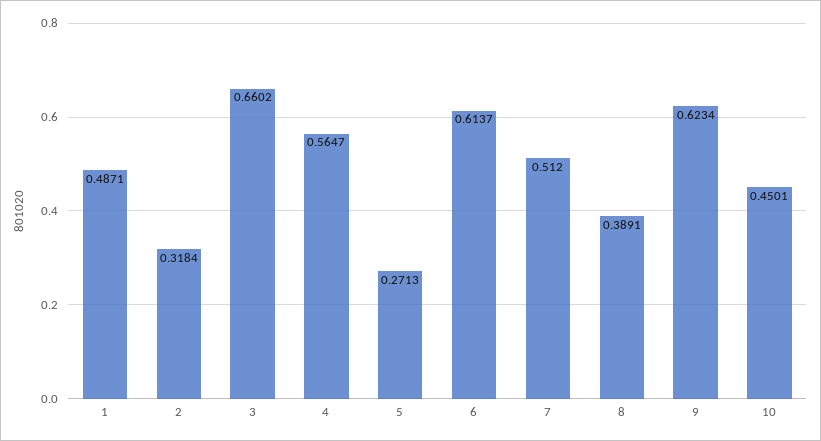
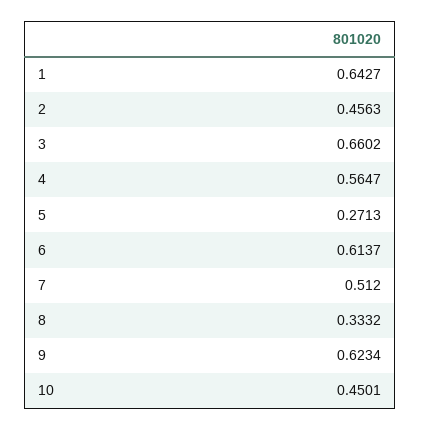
  {
-   "1": 0.4871,
+   "1": 0.6427,
-   "2": 0.3184,
+   "2": 0.4563,
    "3": 0.6602,
    "4": 0.5647,
    "5": 0.2713,
    "6": 0.6137,
    "7": 0.512,
-   "8": 0.3891,
+   "8": 0.3332,
    "9": 0.6234,
    "10": 0.4501
  }

